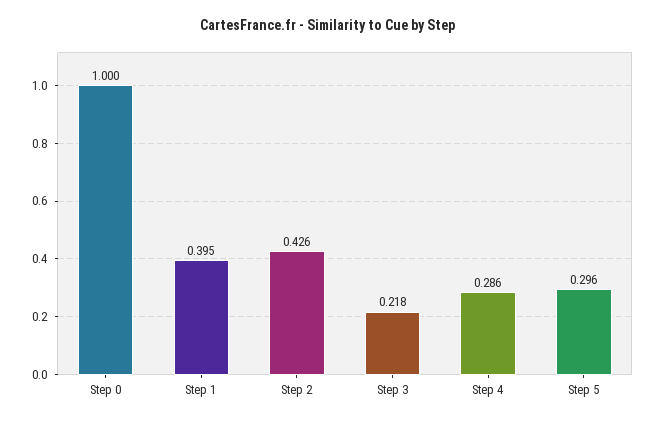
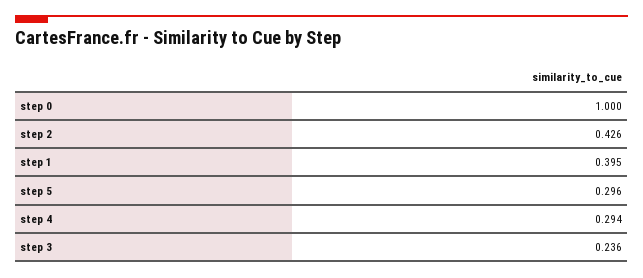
  {
    "Step 0": 1,
    "Step 1": 0.395,
    "Step 2": 0.426,
-   "Step 3": 0.218,
+   "Step 3": 0.236,
-   "Step 4": 0.286,
+   "Step 4": 0.294,
    "Step 5": 0.296
  }

